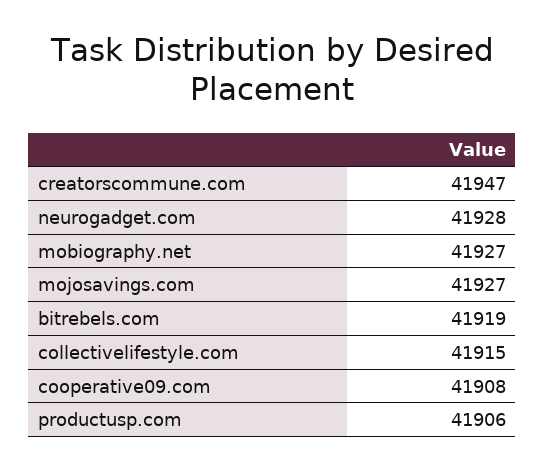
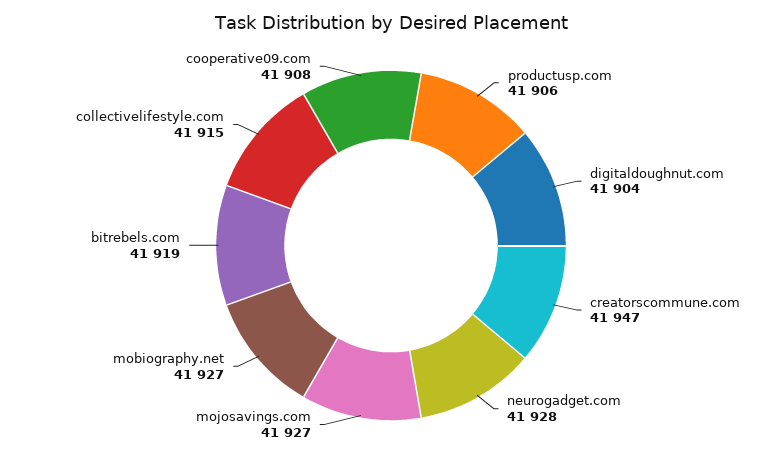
  {
    "creatorscommune.com": 41947,
    "neurogadget.com": 41928,
    "mobiography.net": 41927,
    "mojosavings.com": 41927,
    "bitrebels.com": 41919,
    "collectivelifestyle.com": 41915,
    "cooperative09.com": 41908,
-   "productusp.com": 41906
+   "productusp.com": 41906,
+   "digitaldoughnut.com": 41904
  }

